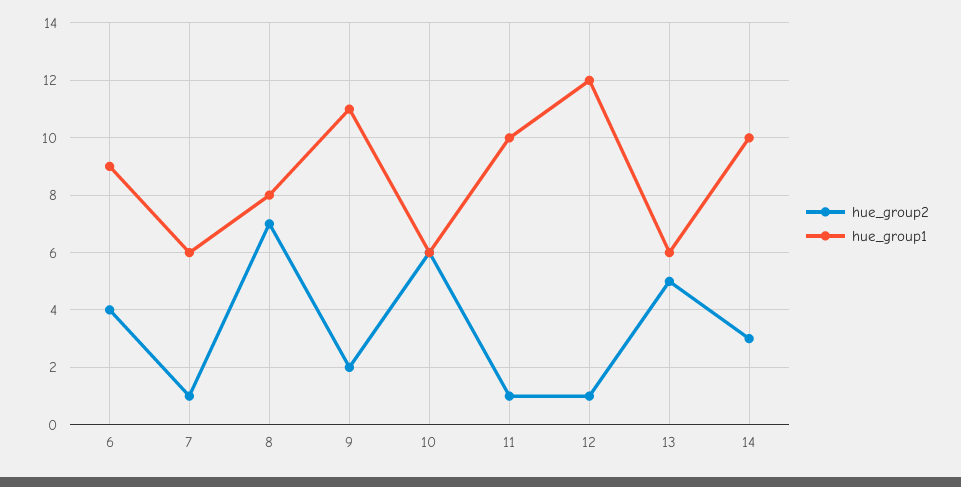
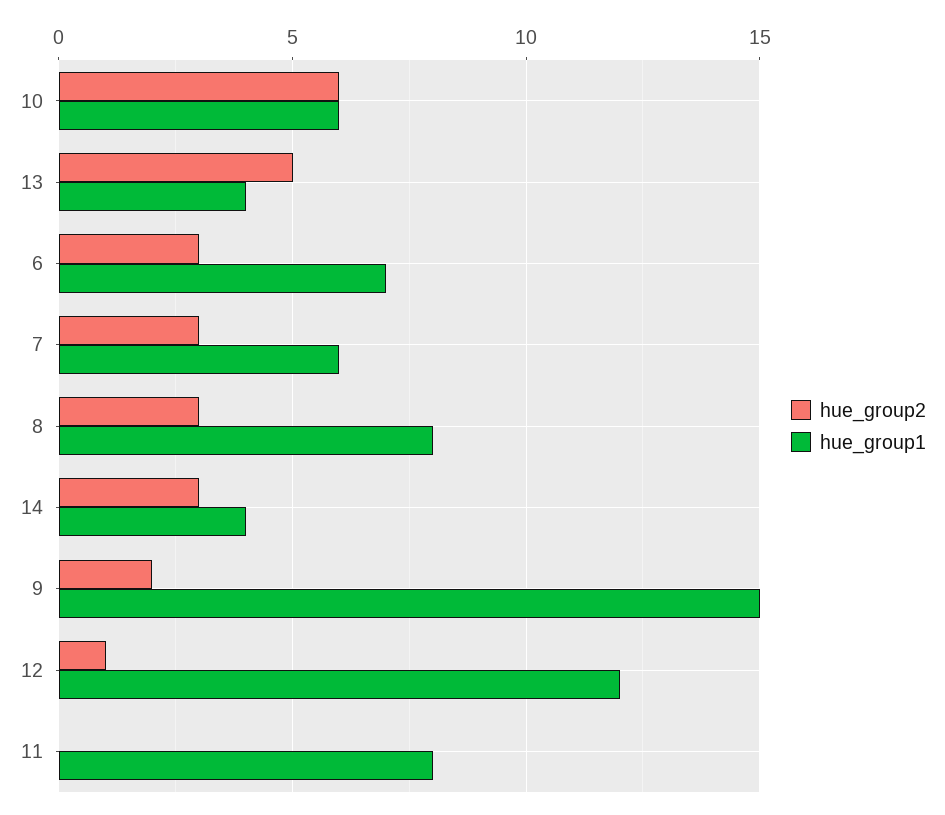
  {
    "hue_group2": {
-     "6": 4,
+     "6": 3,
-     "7": 1,
+     "7": 3,
-     "8": 7,
+     "8": 3,
      "9": 2,
      "10": 6,
-     "11": 1,
+     "11": 0,
      "12": 1,
      "13": 5,
      "14": 3
    },
    "hue_group1": {
-     "6": 9,
+     "6": 7,
      "7": 6,
      "8": 8,
-     "9": 11,
+     "9": 15,
      "10": 6,
-     "11": 10,
+     "11": 8,
      "12": 12,
-     "13": 6,
+     "13": 4,
-     "14": 10
+     "14": 4
    }
  }

